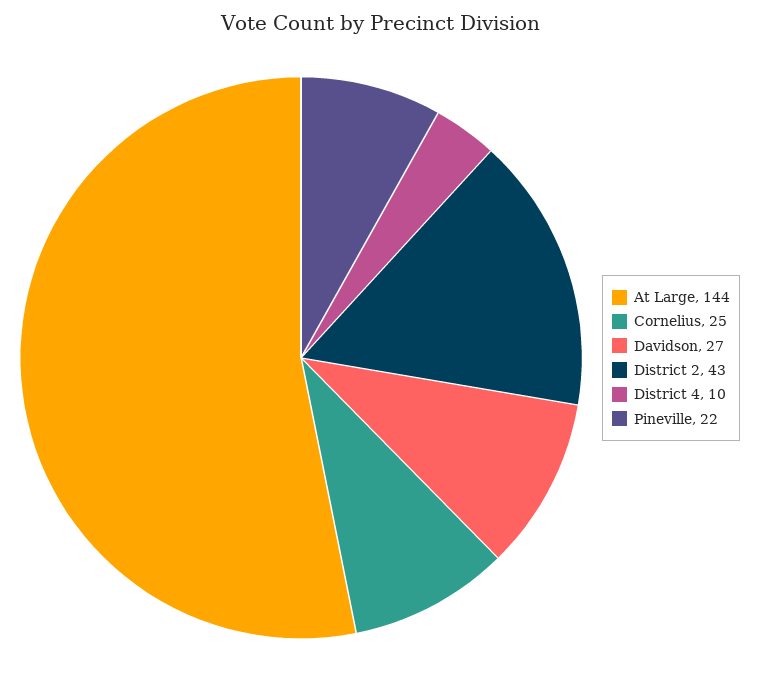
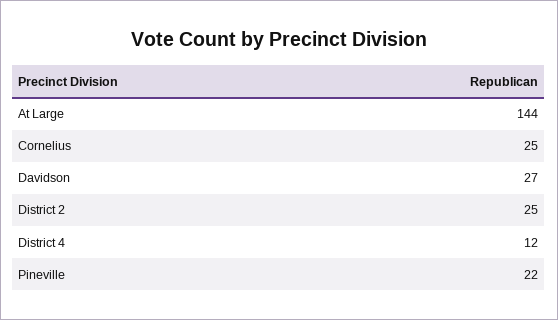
  {
    "At Large": 144,
    "Cornelius": 25,
    "Davidson": 27,
-   "District 2": 43,
+   "District 2": 25,
-   "District 4": 10,
+   "District 4": 12,
    "Pineville": 22
  }

